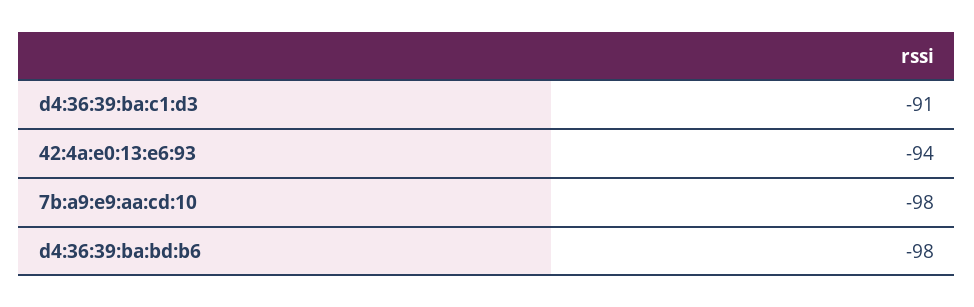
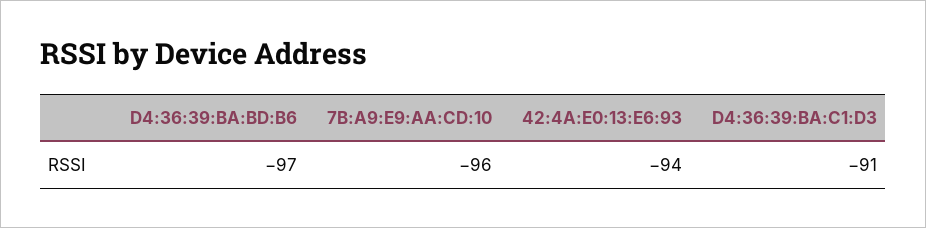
  {
    "d4:36:39:ba:c1:d3": -91,
    "42:4a:e0:13:e6:93": -94,
-   "7b:a9:e9:aa:cd:10": -98,
+   "7b:a9:e9:aa:cd:10": -96,
-   "d4:36:39:ba:bd:b6": -98
+   "d4:36:39:ba:bd:b6": -97
  }

